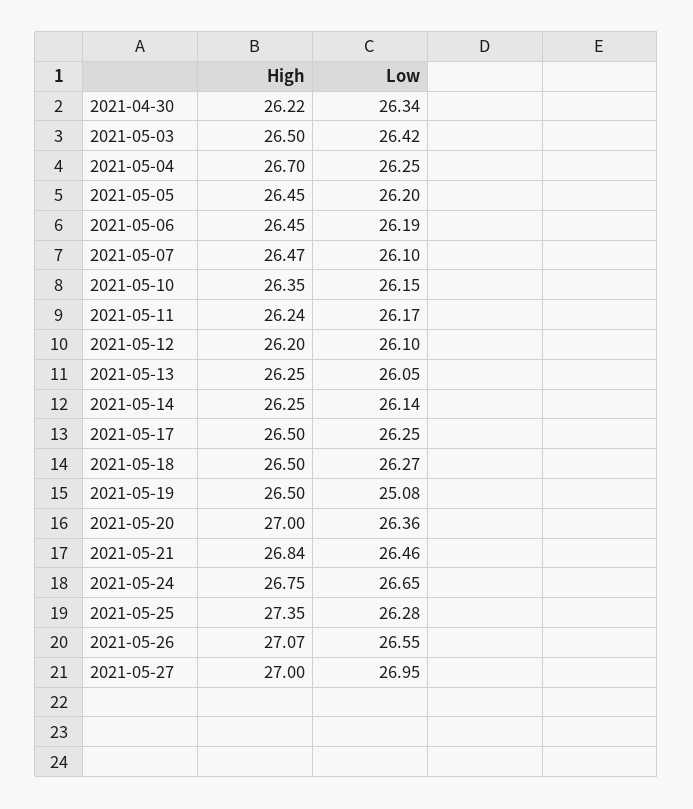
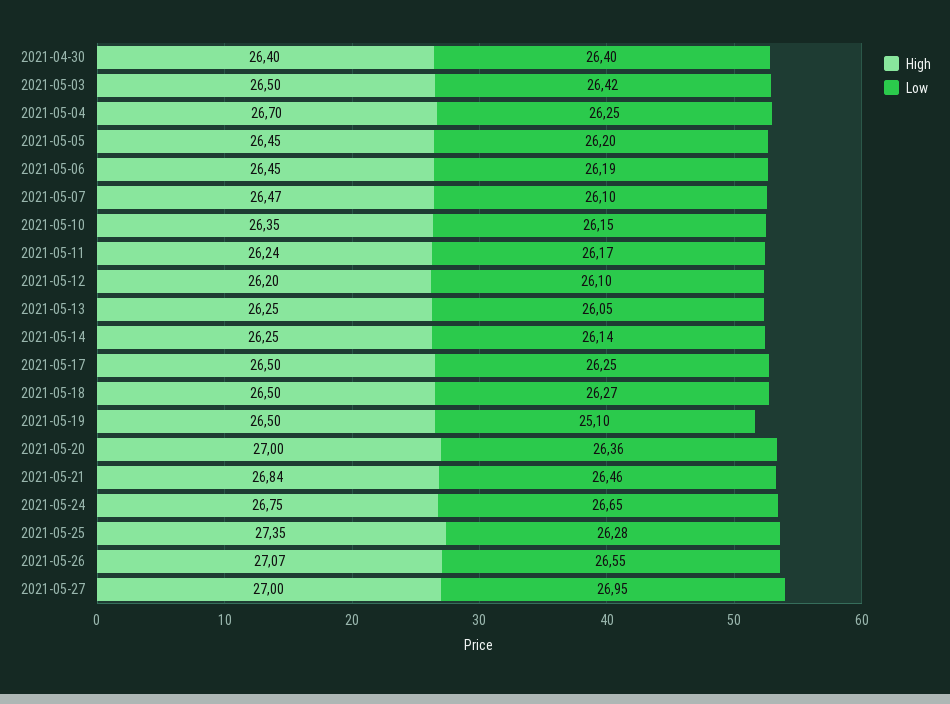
  {
    "High": {
-     "2021-04-30": 26.22,
+     "2021-04-30": 26.4,
      "2021-05-03": 26.5,
      "2021-05-04": 26.7,
      "2021-05-05": 26.45,
      "2021-05-06": 26.45,
      "2021-05-07": 26.47,
      "2021-05-10": 26.35,
      "2021-05-11": 26.24,
      "2021-05-12": 26.2,
      "2021-05-13": 26.25,
      "2021-05-14": 26.25,
      "2021-05-17": 26.5,
      "2021-05-18": 26.5,
      "2021-05-19": 26.5,
      "2021-05-20": 27,
      "2021-05-21": 26.84,
      "2021-05-24": 26.75,
      "2021-05-25": 27.35,
      "2021-05-26": 27.07,
      "2021-05-27": 27
    },
    "Low": {
-     "2021-04-30": 26.34,
+     "2021-04-30": 26.4,
      "2021-05-03": 26.42,
      "2021-05-04": 26.25,
      "2021-05-05": 26.2,
      "2021-05-06": 26.19,
      "2021-05-07": 26.1,
      "2021-05-10": 26.15,
      "2021-05-11": 26.17,
      "2021-05-12": 26.1,
      "2021-05-13": 26.05,
      "2021-05-14": 26.14,
      "2021-05-17": 26.25,
      "2021-05-18": 26.27,
-     "2021-05-19": 25.08,
+     "2021-05-19": 25.1,
      "2021-05-20": 26.36,
      "2021-05-21": 26.46,
      "2021-05-24": 26.65,
      "2021-05-25": 26.28,
      "2021-05-26": 26.55,
      "2021-05-27": 26.95
    }
  }

